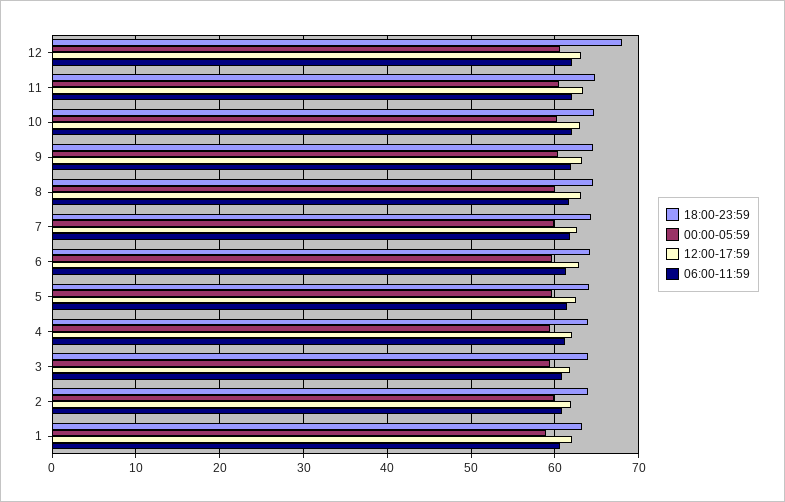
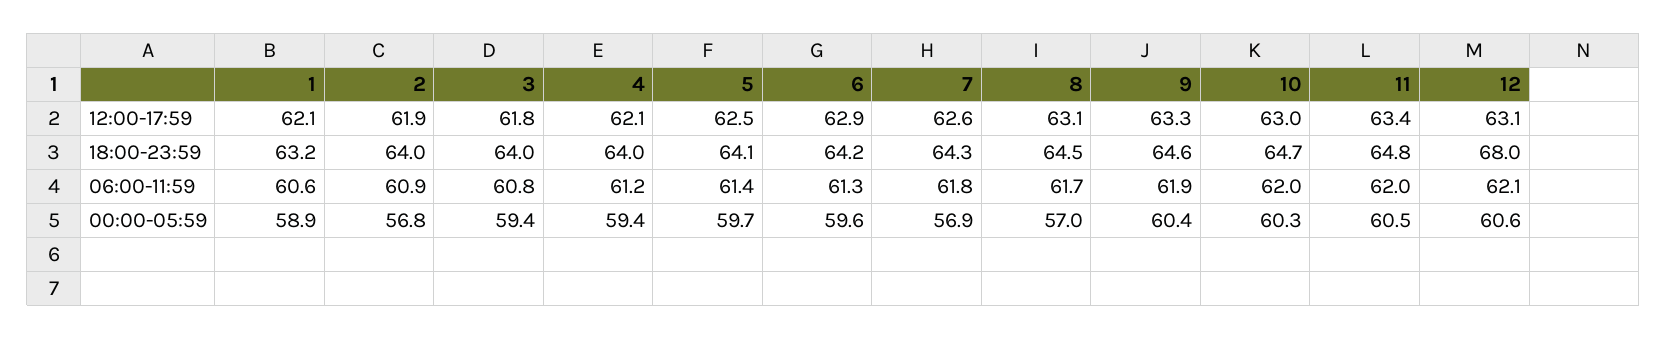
  {
    "18:00-23:59": {
      "12": 68,
      "11": 64.8,
      "10": 64.7,
      "9": 64.6,
      "8": 64.5,
      "7": 64.3,
      "6": 64.2,
      "5": 64.1,
      "4": 64,
      "3": 64,
      "2": 64,
      "1": 63.2
    },
    "00:00-05:59": {
      "12": 60.6,
      "11": 60.5,
      "10": 60.3,
      "9": 60.4,
-     "8": 60,
+     "8": 57,
-     "7": 60,
+     "7": 56.9,
      "6": 59.6,
      "5": 59.7,
      "4": 59.4,
      "3": 59.4,
-     "2": 60,
+     "2": 56.8,
      "1": 58.9
    },
    "12:00-17:59": {
      "12": 63.1,
      "11": 63.4,
      "10": 63,
      "9": 63.3,
      "8": 63.1,
      "7": 62.6,
      "6": 62.9,
      "5": 62.5,
      "4": 62.1,
      "3": 61.8,
      "2": 61.9,
      "1": 62.1
    },
    "06:00-11:59": {
      "12": 62.1,
      "11": 62,
      "10": 62,
      "9": 61.9,
      "8": 61.7,
      "7": 61.8,
      "6": 61.3,
      "5": 61.4,
      "4": 61.2,
      "3": 60.8,
      "2": 60.9,
      "1": 60.6
    }
  }

